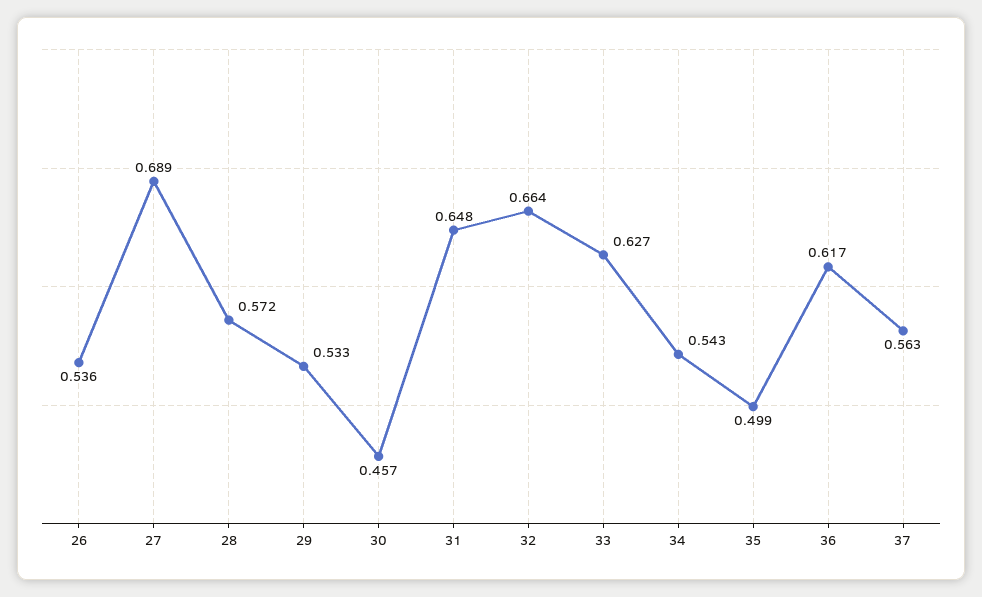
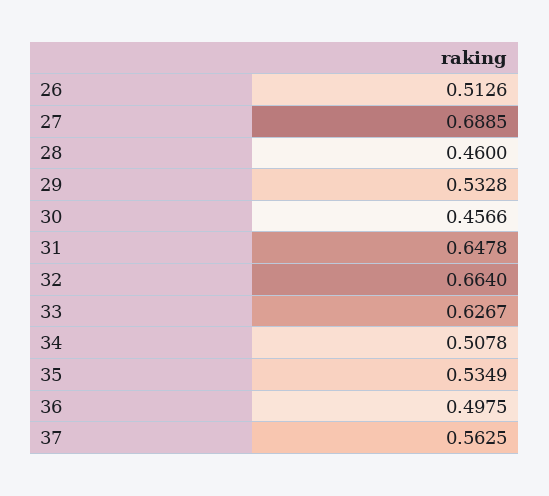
  {
-   "26": 0.536,
+   "26": 0.5126,
    "27": 0.6885,
-   "28": 0.572,
+   "28": 0.46,
    "29": 0.5328,
    "30": 0.4566,
    "31": 0.6478,
    "32": 0.664,
    "33": 0.6267,
-   "34": 0.543,
+   "34": 0.5078,
-   "35": 0.499,
+   "35": 0.5349,
-   "36": 0.617,
+   "36": 0.4975,
    "37": 0.5625
  }

